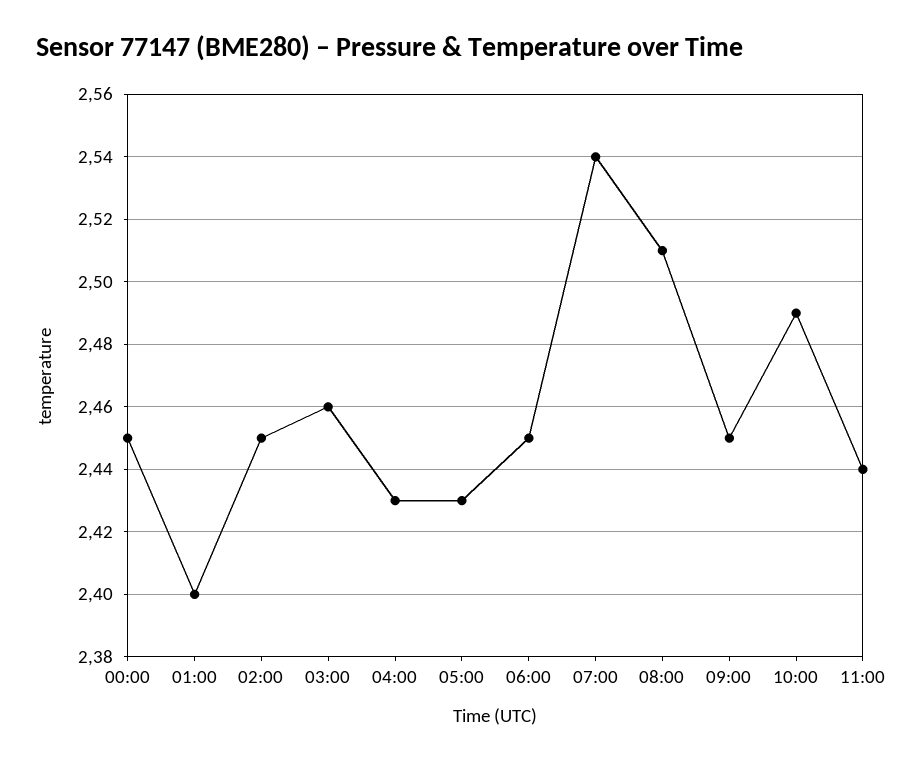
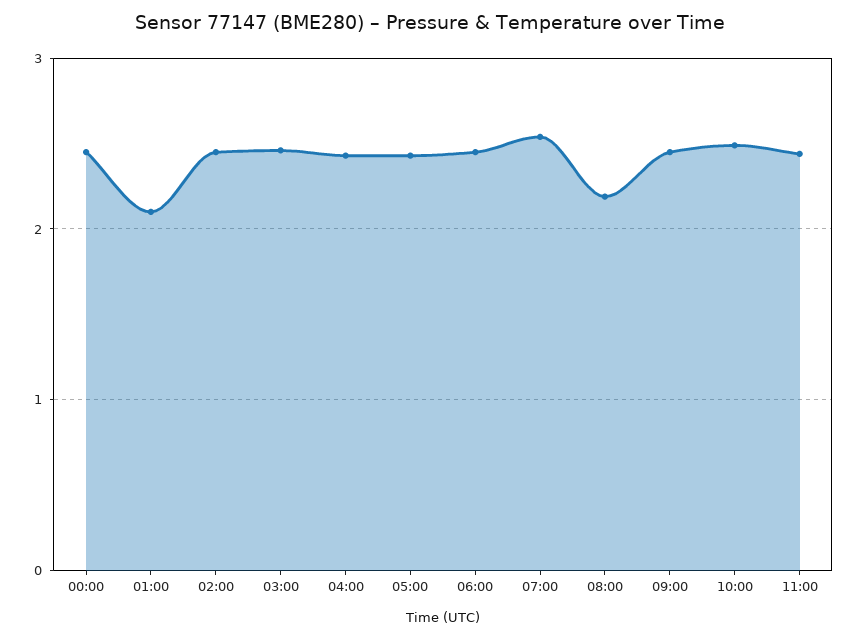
  {
    "00:00": 2.45,
-   "01:00": 2.4,
+   "01:00": 2.1,
    "02:00": 2.45,
    "03:00": 2.46,
    "04:00": 2.43,
    "05:00": 2.43,
    "06:00": 2.45,
    "07:00": 2.54,
-   "08:00": 2.51,
+   "08:00": 2.2,
    "09:00": 2.45,
    "10:00": 2.49,
    "11:00": 2.44
  }

